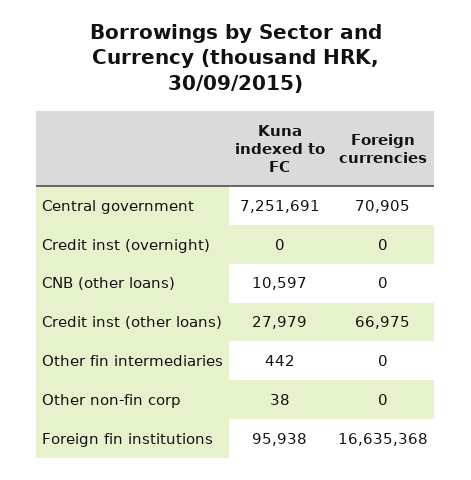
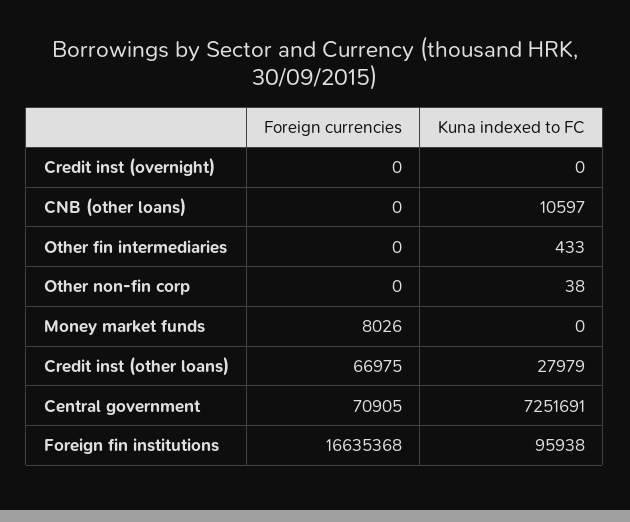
  {
    "Kuna indexed to FC": {
      "Central government": 7251691,
      "Credit inst (overnight)": 0,
      "CNB (other loans)": 10597,
      "Credit inst (other loans)": 27979,
-     "Other fin intermediaries": 442,
+     "Other fin intermediaries": 433,
      "Other non-fin corp": 38,
-     "Foreign fin institutions": 95938
+     "Foreign fin institutions": 95938,
+     "Money market funds": 0
    },
    "Foreign currencies": {
      "Central government": 70905,
      "Credit inst (overnight)": 0,
      "CNB (other loans)": 0,
      "Credit inst (other loans)": 66975,
      "Other fin intermediaries": 0,
      "Other non-fin corp": 0,
-     "Foreign fin institutions": 16635368
+     "Foreign fin institutions": 16635368,
+     "Money market funds": 8026
    }
  }

